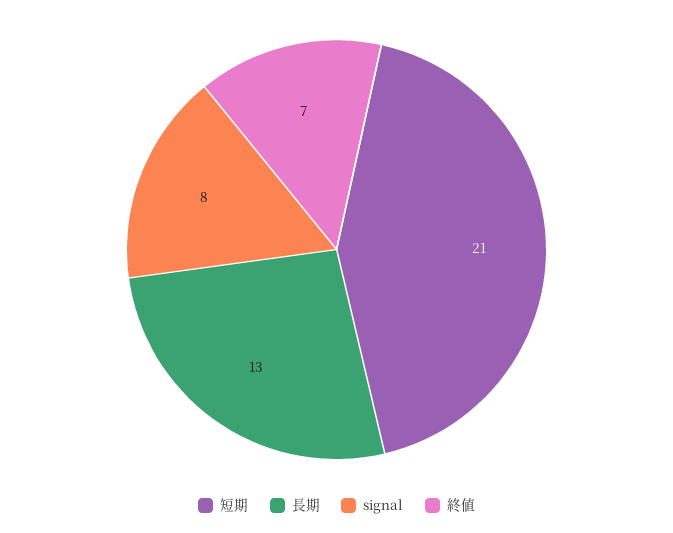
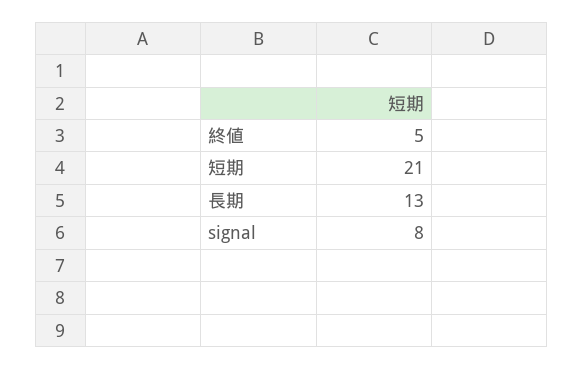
  {
    "短期": 21,
    "長期": 13,
    "signal": 8,
-   "終値": 7
+   "終値": 5
  }

